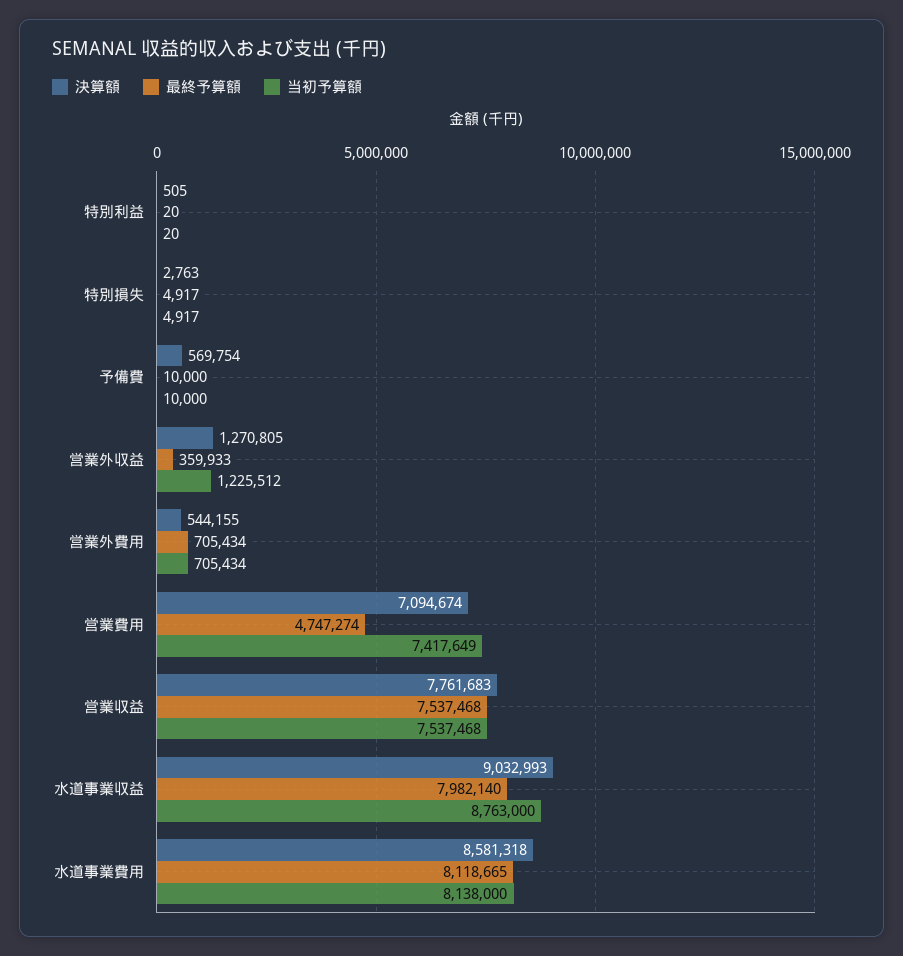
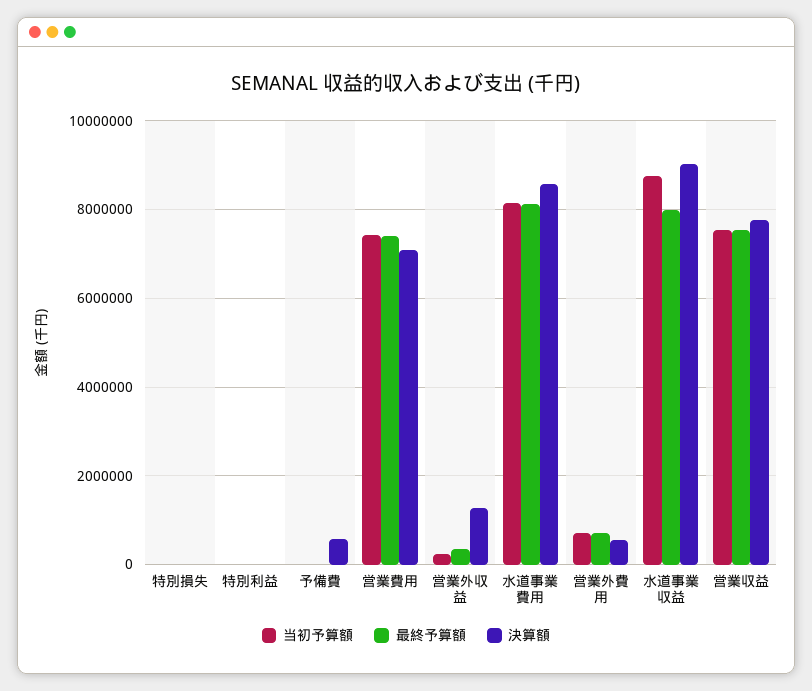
  {
    "決算額": {
      "特別利益": 505,
      "特別損失": 2763,
      "予備費": 569754,
      "営業外収益": 1270805,
      "営業外費用": 544155,
      "営業費用": 7094674,
      "営業収益": 7761683,
      "水道事業収益": 9032993,
      "水道事業費用": 8581318
    },
    "最終予算額": {
      "特別利益": 20,
      "特別損失": 4917,
      "予備費": 10000,
      "営業外収益": 359933,
      "営業外費用": 705434,
-     "営業費用": 4747274,
+     "営業費用": 7400000,
      "営業収益": 7537468,
      "水道事業収益": 7982140,
      "水道事業費用": 8118665
    },
    "当初予算額": {
      "特別利益": 20,
      "特別損失": 4917,
      "予備費": 10000,
-     "営業外収益": 1225512,
+     "営業外収益": 200000,
      "営業外費用": 705434,
      "営業費用": 7417649,
      "営業収益": 7537468,
      "水道事業収益": 8763000,
      "水道事業費用": 8138000
    }
  }

